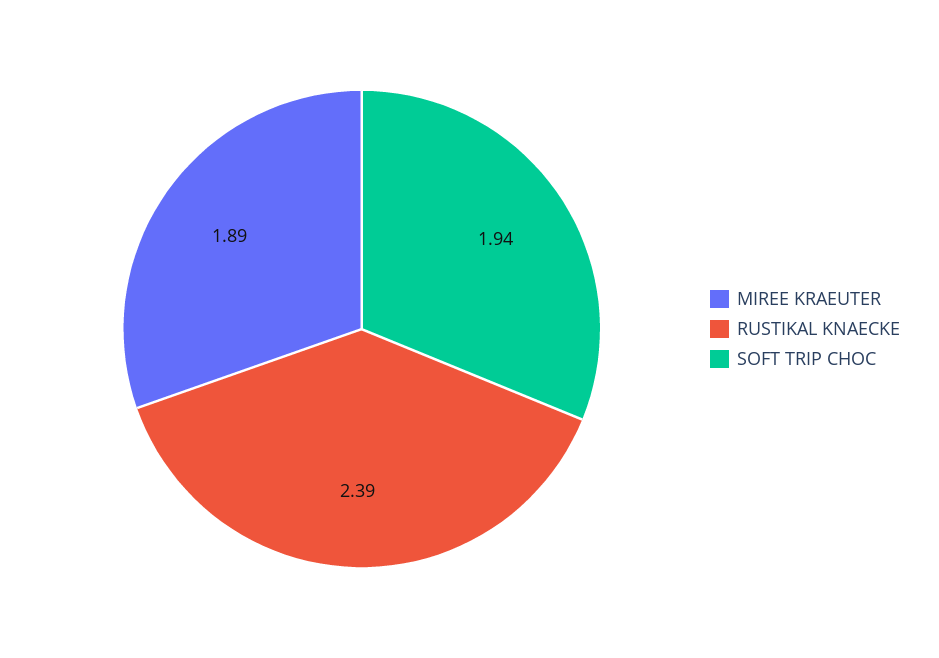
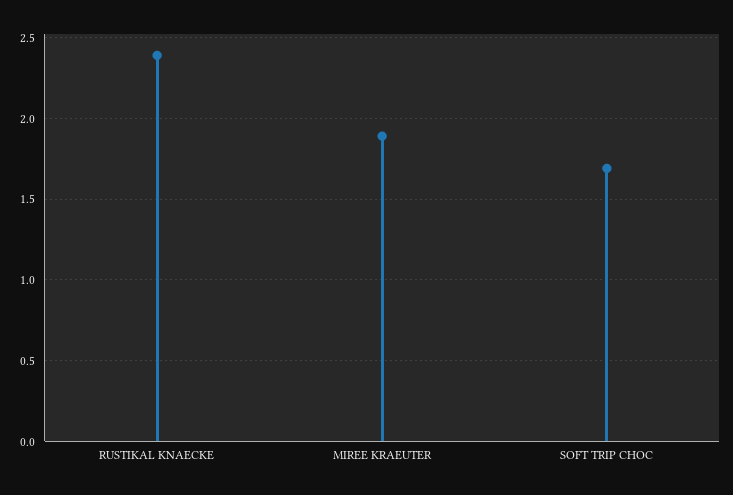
  {
    "MIREE KRAEUTER": 1.89,
    "RUSTIKAL KNAECKE": 2.39,
-   "SOFT TRIP CHOC": 1.94
+   "SOFT TRIP CHOC": 1.7
  }

